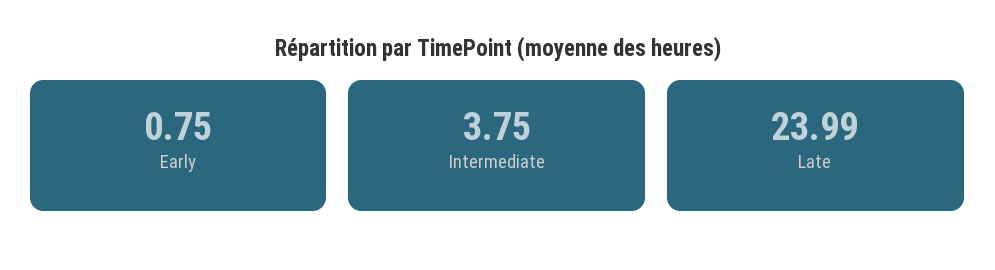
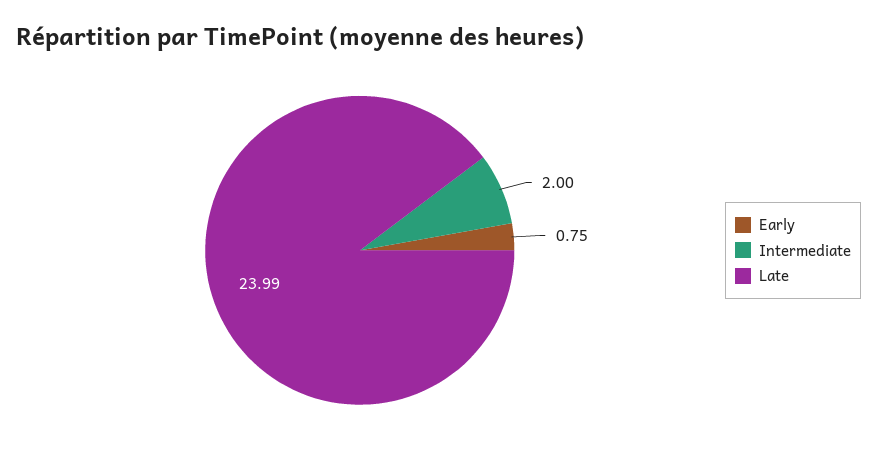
  {
    "Early": 0.75,
-   "Intermediate": 3.75,
+   "Intermediate": 2,
    "Late": 23.99
  }

